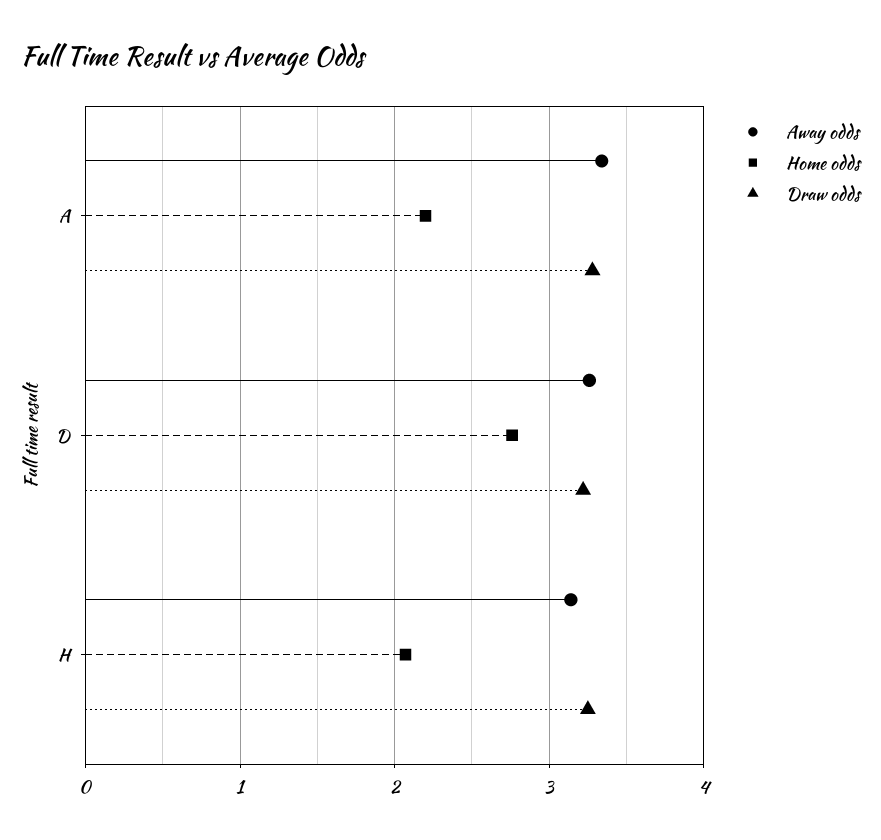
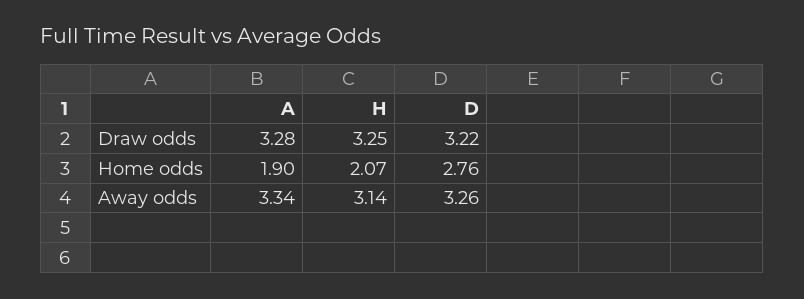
  {
    "Away odds": {
      "A": 3.34,
      "D": 3.26,
      "H": 3.14
    },
    "Home odds": {
-     "A": 2.2,
+     "A": 1.9,
      "D": 2.76,
      "H": 2.07
    },
    "Draw odds": {
      "A": 3.28,
      "D": 3.22,
      "H": 3.25
    }
  }

